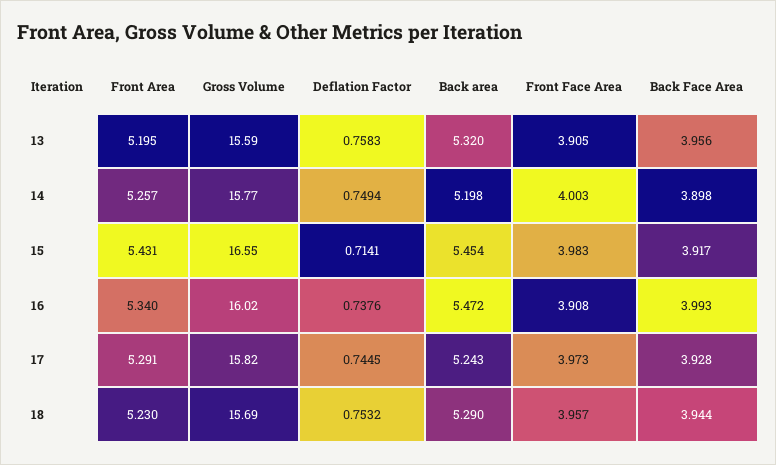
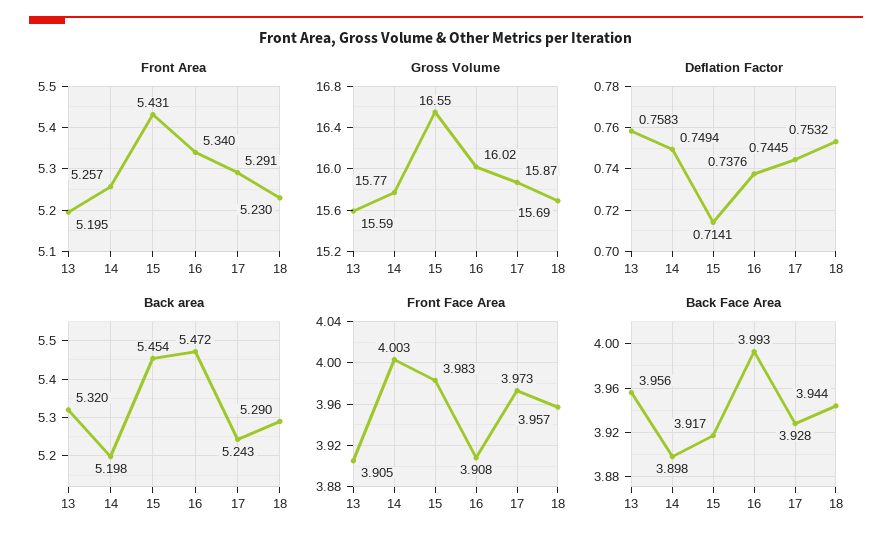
  {
    "Front Area": {
      "13": 5.195,
      "14": 5.257,
      "15": 5.431,
      "16": 5.34,
      "17": 5.291,
      "18": 5.23
    },
    "Gross Volume": {
      "13": 15.59,
      "14": 15.77,
      "15": 16.55,
      "16": 16.02,
-     "17": 15.82,
+     "17": 15.87,
      "18": 15.69
    },
    "Deflation Factor": {
      "13": 0.7583,
      "14": 0.7494,
      "15": 0.7141,
      "16": 0.7376,
      "17": 0.7445,
      "18": 0.7532
    },
    "Back area": {
      "13": 5.32,
      "14": 5.198,
      "15": 5.454,
      "16": 5.472,
      "17": 5.243,
      "18": 5.29
    },
    "Front Face Area": {
      "13": 3.905,
      "14": 4.003,
      "15": 3.983,
      "16": 3.908,
      "17": 3.973,
      "18": 3.957
    },
    "Back Face Area": {
      "13": 3.956,
      "14": 3.898,
      "15": 3.917,
      "16": 3.993,
      "17": 3.928,
      "18": 3.944
    }
  }

